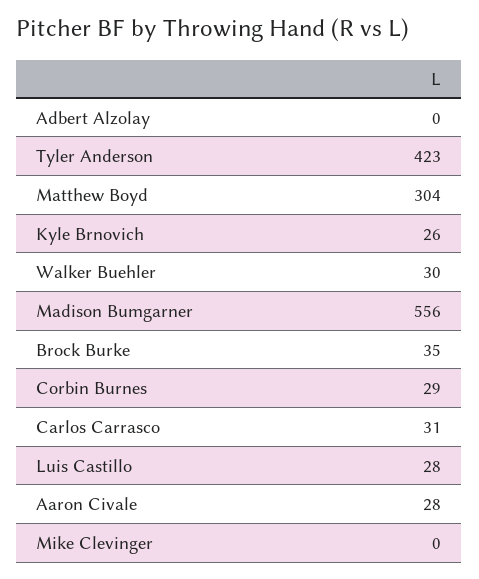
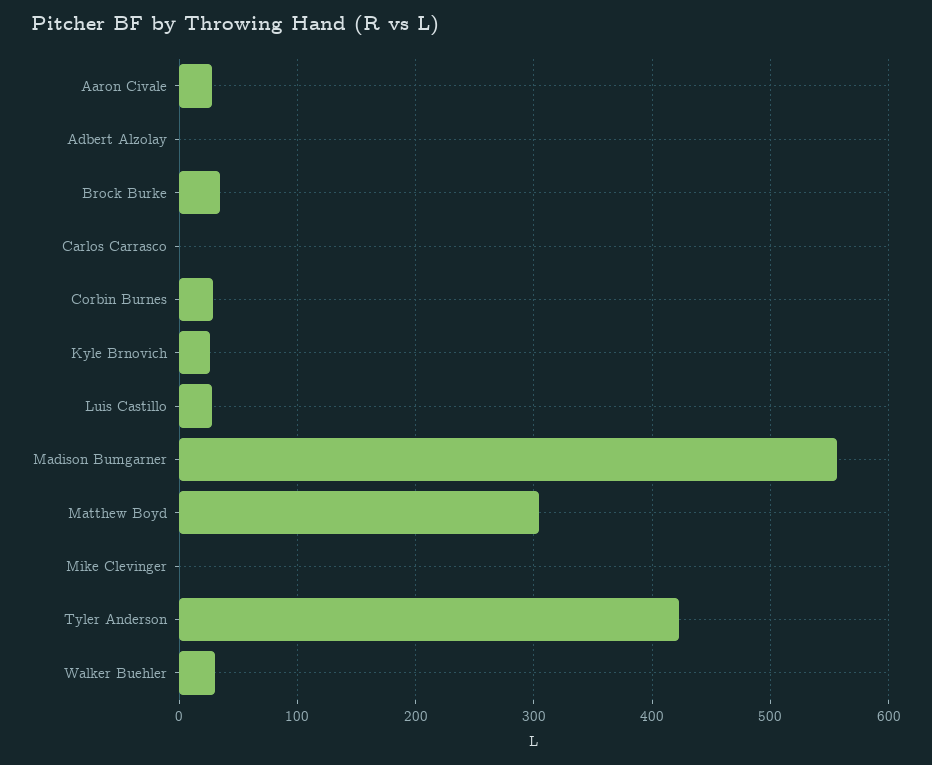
  {
    "Adbert Alzolay": 0,
    "Tyler Anderson": 423,
    "Matthew Boyd": 304,
    "Kyle Brnovich": 26,
    "Walker Buehler": 30,
    "Madison Bumgarner": 556,
    "Brock Burke": 35,
    "Corbin Burnes": 29,
-   "Carlos Carrasco": 31,
+   "Carlos Carrasco": 0,
    "Luis Castillo": 28,
    "Aaron Civale": 28,
    "Mike Clevinger": 0
  }

